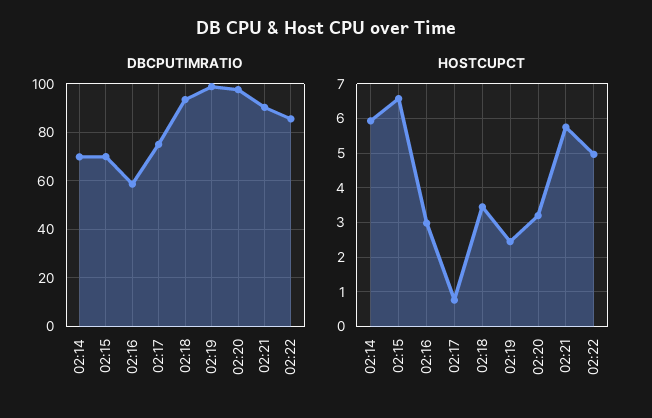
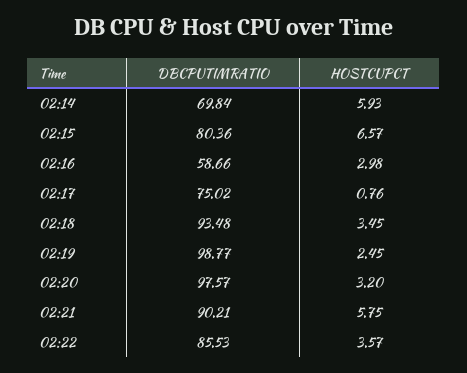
  {
    "DBCPUTIMRATIO": {
      "02:14": 69.84,
-     "02:15": 70,
+     "02:15": 80.36,
      "02:16": 58.66,
      "02:17": 75.02,
      "02:18": 93.48,
      "02:19": 98.77,
      "02:20": 97.57,
      "02:21": 90.21,
      "02:22": 85.53
    },
    "HOSTCUPCT": {
      "02:14": 5.93,
      "02:15": 6.57,
      "02:16": 2.98,
      "02:17": 0.76,
      "02:18": 3.45,
      "02:19": 2.45,
      "02:20": 3.2,
      "02:21": 5.75,
-     "02:22": 5
+     "02:22": 3.57
    }
  }

